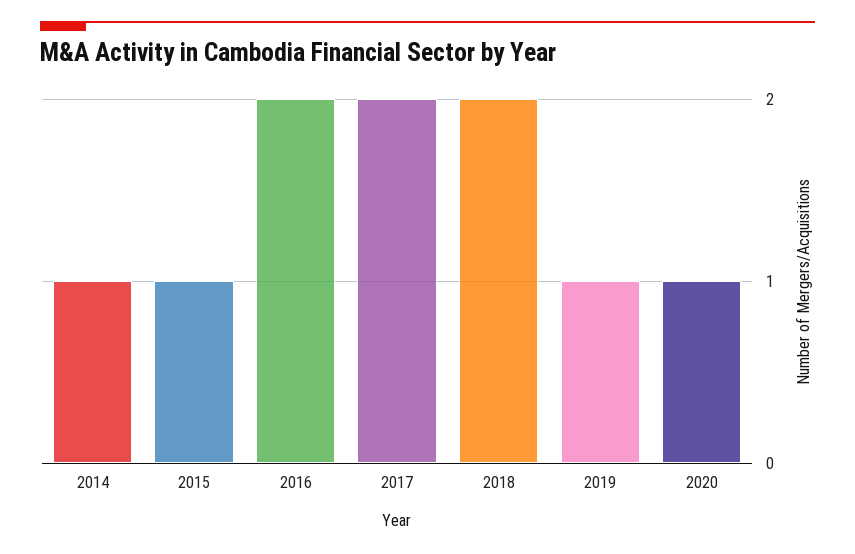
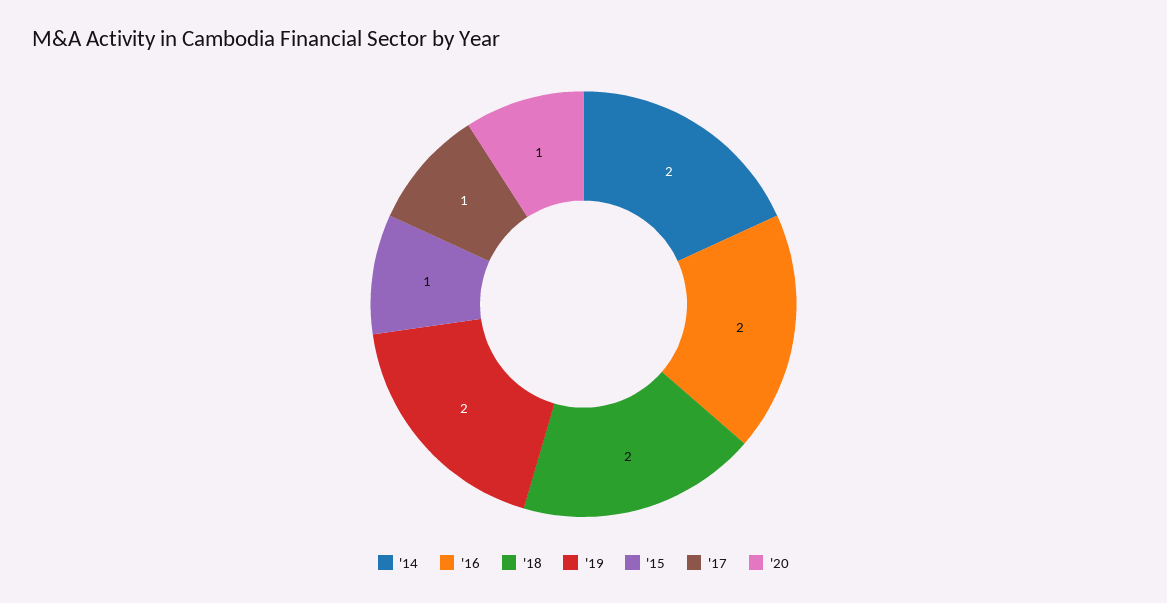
  {
-   "2014": 1,
+   "2014": 2,
    "2015": 1,
    "2016": 2,
-   "2017": 2,
+   "2017": 1,
    "2018": 2,
-   "2019": 1,
+   "2019": 2,
    "2020": 1
  }

